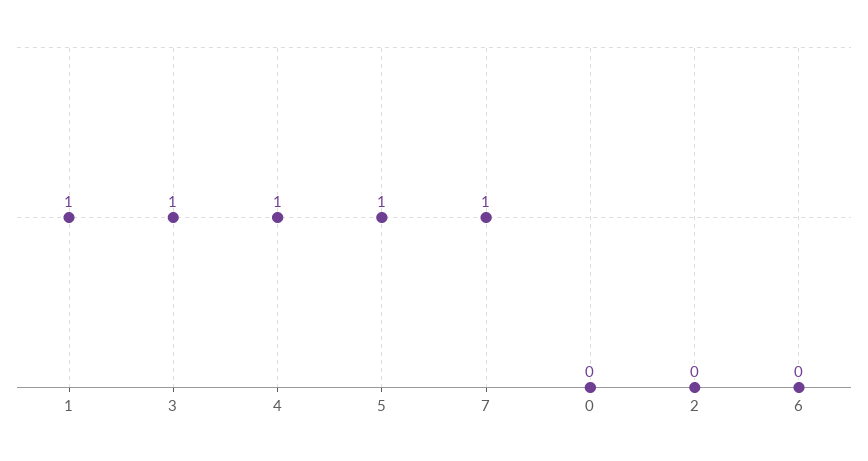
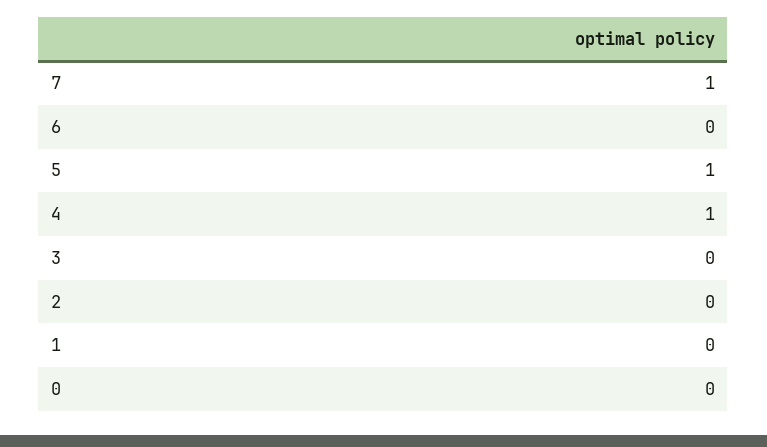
  {
-   "1": 1,
+   "1": 0,
-   "3": 1,
+   "3": 0,
    "4": 1,
    "5": 1,
    "7": 1,
    "0": 0,
    "2": 0,
    "6": 0
  }

